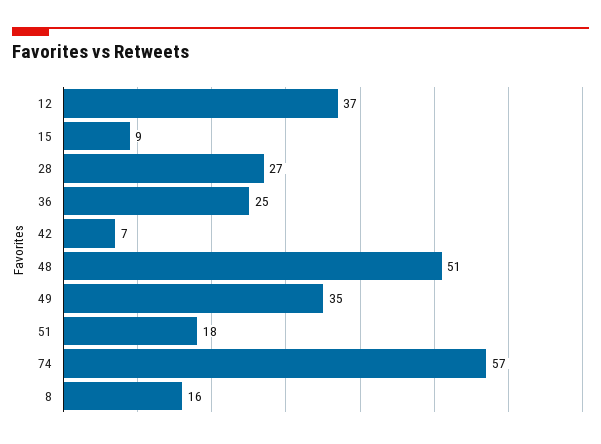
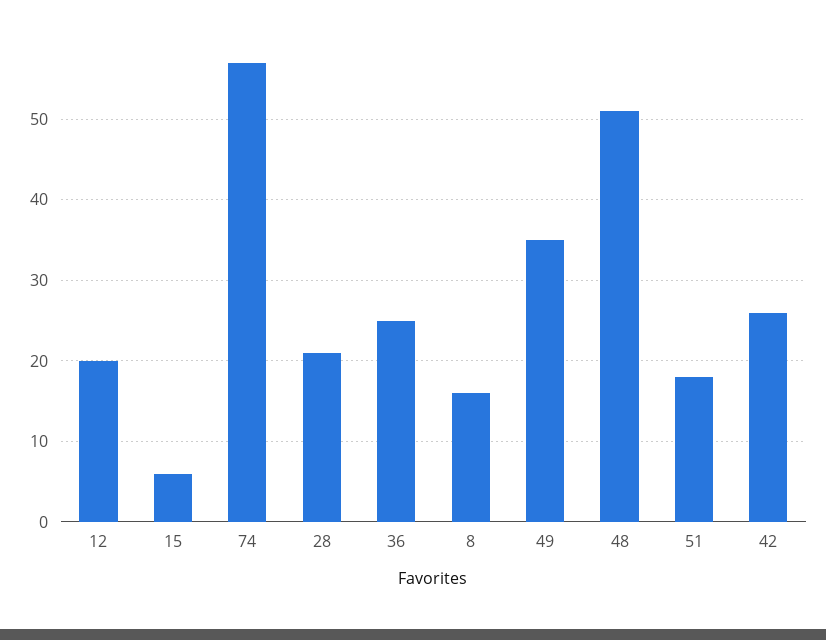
  {
-   "12": 37,
+   "12": 20,
-   "15": 9,
+   "15": 6,
-   "28": 27,
+   "28": 21,
    "36": 25,
-   "42": 7,
+   "42": 26,
    "48": 51,
    "49": 35,
    "51": 18,
    "74": 57,
    "8": 16
  }

